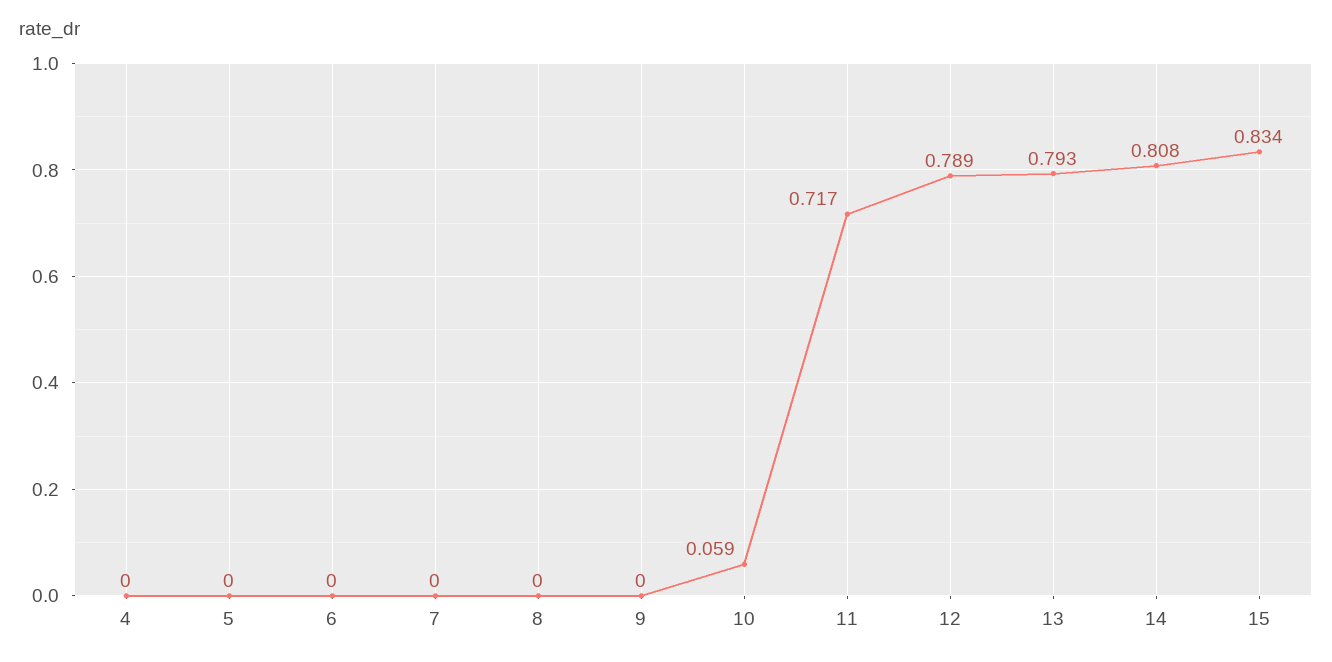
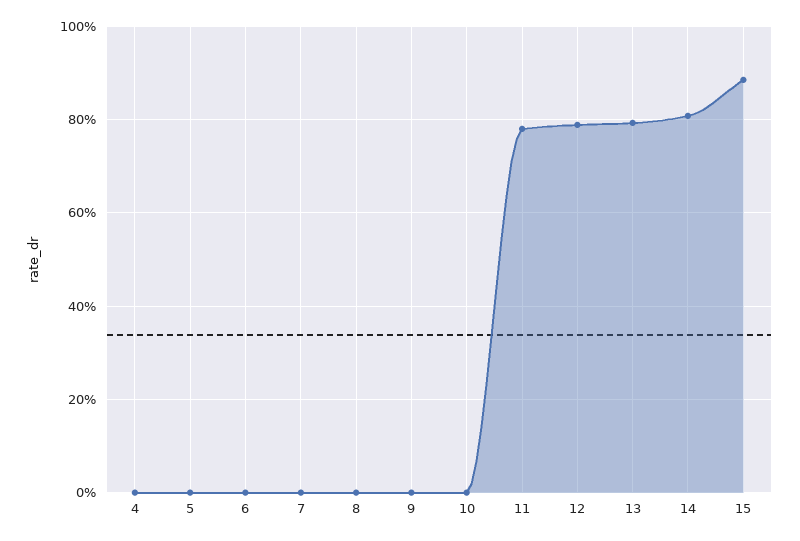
  {
    "4": 0,
    "5": 0,
    "6": 0,
    "7": 0,
    "8": 0,
    "9": 0,
-   "10": 0.059,
+   "10": 0,
-   "11": 0.717,
+   "11": 0.78,
    "12": 0.789,
    "13": 0.793,
    "14": 0.808,
-   "15": 0.834
+   "15": 0.88
  }

